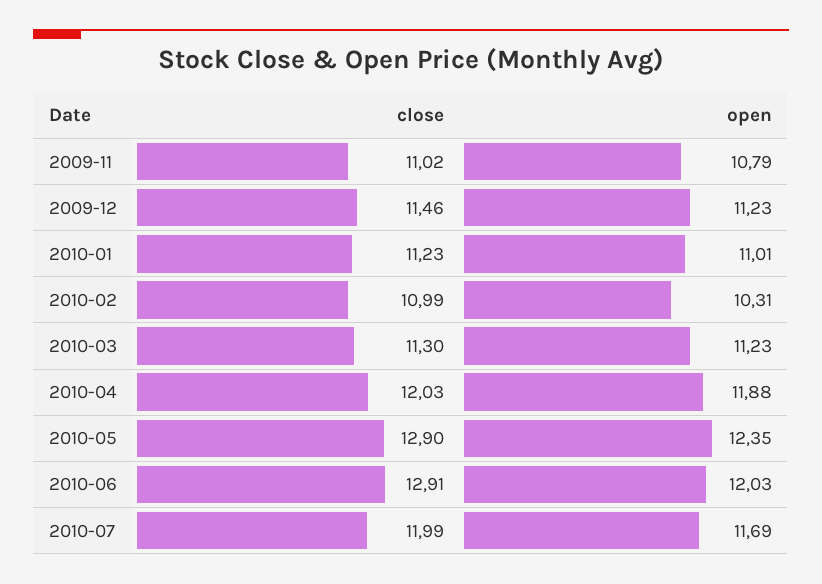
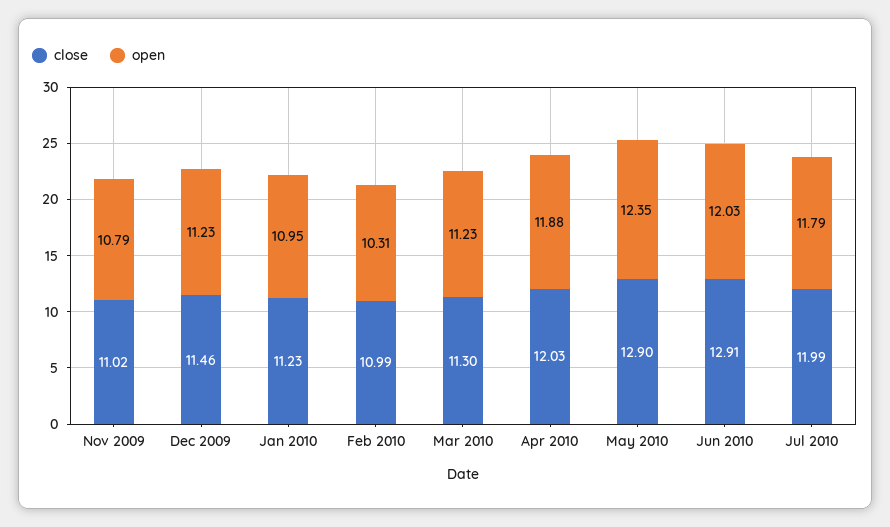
  {
    "close": {
      "2009-11": 11.02,
      "2009-12": 11.46,
      "2010-01": 11.23,
      "2010-02": 10.99,
      "2010-03": 11.3,
      "2010-04": 12.03,
      "2010-05": 12.9,
      "2010-06": 12.91,
      "2010-07": 11.99
    },
    "open": {
      "2009-11": 10.79,
      "2009-12": 11.23,
-     "2010-01": 11.01,
+     "2010-01": 10.95,
      "2010-02": 10.31,
      "2010-03": 11.23,
      "2010-04": 11.88,
      "2010-05": 12.35,
      "2010-06": 12.03,
-     "2010-07": 11.69
+     "2010-07": 11.79
    }
  }

